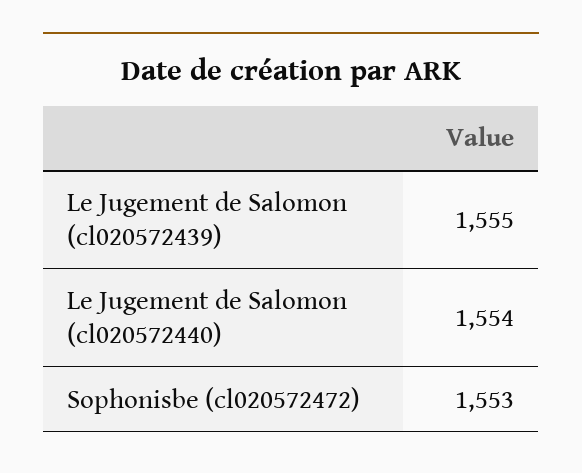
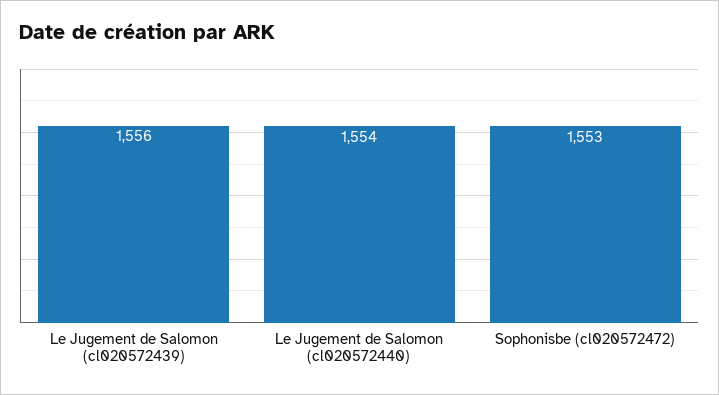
  {
-   "Le Jugement de Salomon (cl020572439)": 1555,
+   "Le Jugement de Salomon (cl020572439)": 1556,
    "Le Jugement de Salomon (cl020572440)": 1554,
    "Sophonisbe (cl020572472)": 1553
  }

